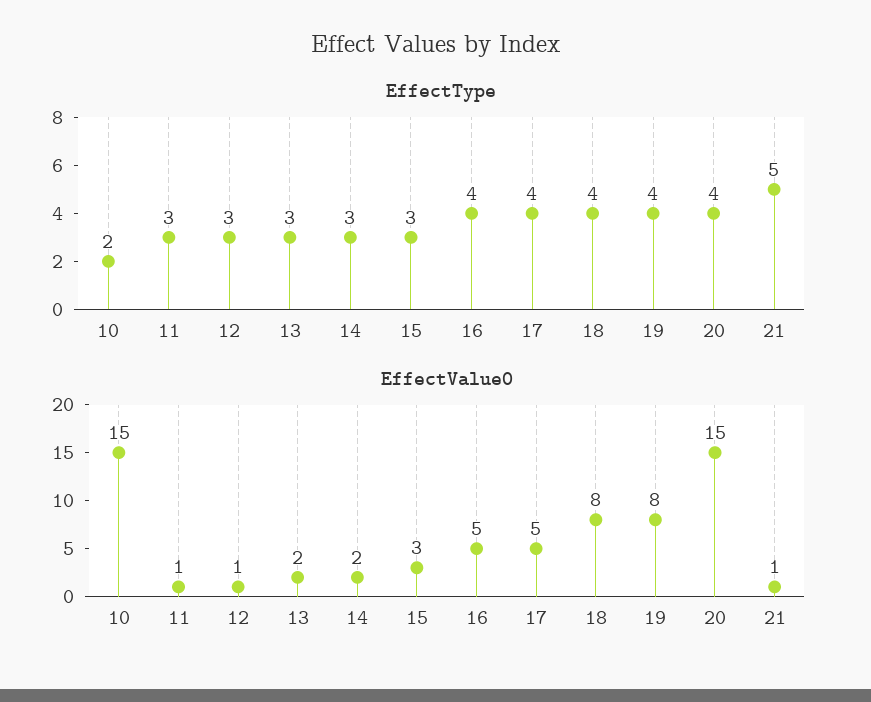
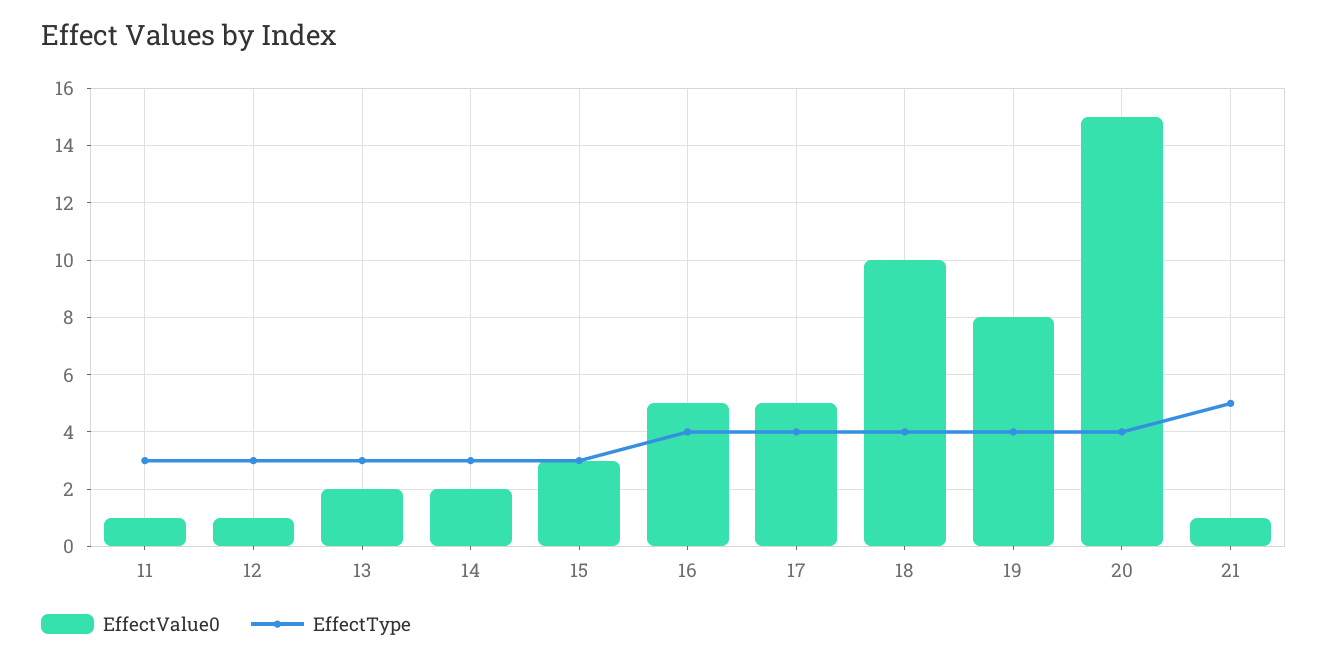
  {
    "EffectType": {
-     "10": 2,
      "11": 3,
      "12": 3,
      "13": 3,
      "14": 3,
      "15": 3,
      "16": 4,
      "17": 4,
      "18": 4,
      "19": 4,
      "20": 4,
      "21": 5
    },
    "EffectValue0": {
-     "10": 15,
      "11": 1,
      "12": 1,
      "13": 2,
      "14": 2,
      "15": 3,
      "16": 5,
      "17": 5,
-     "18": 8,
+     "18": 10,
      "19": 8,
      "20": 15,
      "21": 1
    }
  }

